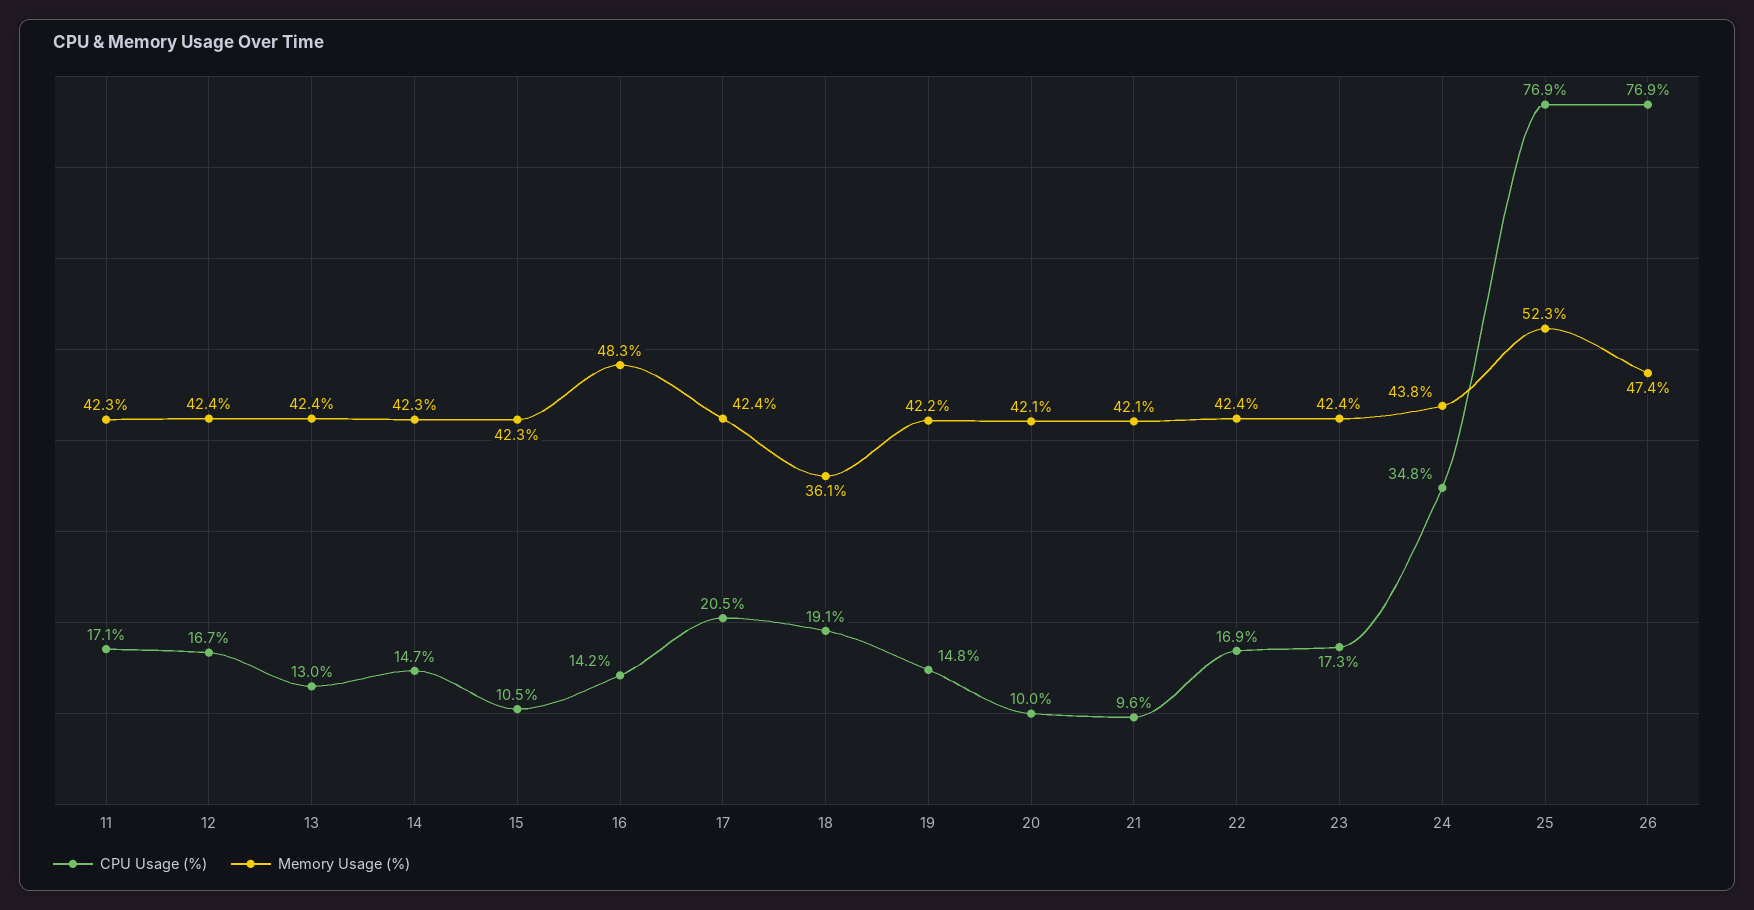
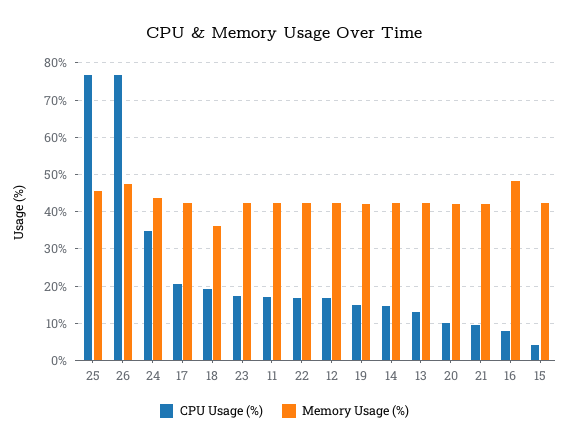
  {
    "CPU Usage (%)": {
      "11": 17.1,
      "12": 16.7,
      "13": 13,
      "14": 14.7,
-     "15": 10.5,
+     "15": 4,
-     "16": 14.2,
+     "16": 8,
      "17": 20.5,
      "18": 19.1,
      "19": 14.8,
      "20": 10,
      "21": 9.6,
      "22": 16.9,
      "23": 17.3,
      "24": 34.8,
      "25": 76.9,
      "26": 76.9
    },
    "Memory Usage (%)": {
      "11": 42.3,
      "12": 42.4,
      "13": 42.4,
      "14": 42.3,
      "15": 42.3,
      "16": 48.3,
      "17": 42.4,
      "18": 36.1,
      "19": 42.2,
      "20": 42.1,
      "21": 42.1,
      "22": 42.4,
      "23": 42.4,
      "24": 43.8,
-     "25": 52.3,
+     "25": 46,
      "26": 47.4
    }
  }

